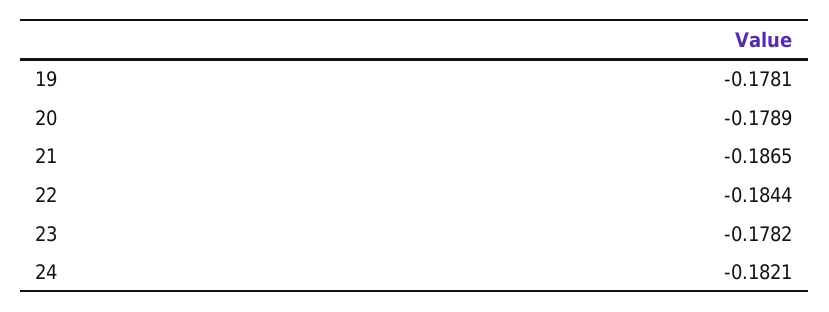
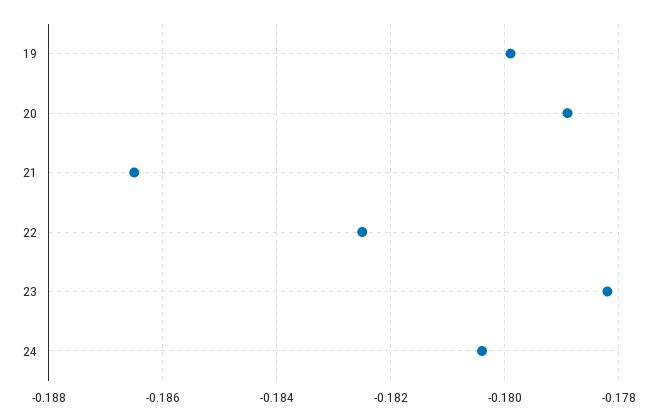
  {
-   "19": -0.1781,
+   "19": -0.18,
    "20": -0.1789,
    "21": -0.1865,
-   "22": -0.1844,
+   "22": -0.1825,
    "23": -0.1782,
-   "24": -0.1821
+   "24": -0.1805
  }

